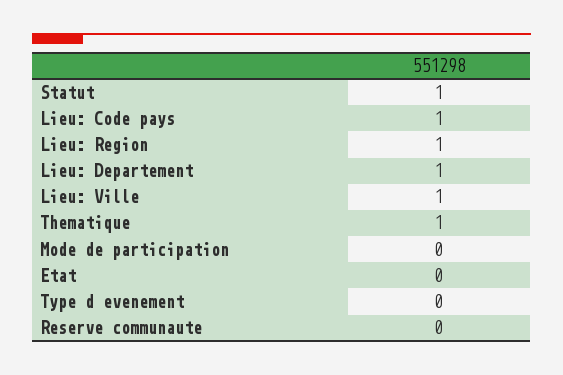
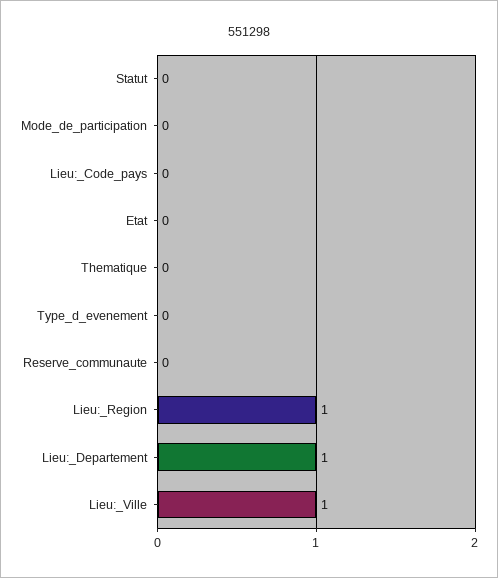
  {
-   "Statut": 1,
+   "Statut": 0,
-   "Lieu: Code pays": 1,
+   "Lieu: Code pays": 0,
    "Lieu: Region": 1,
    "Lieu: Departement": 1,
    "Lieu: Ville": 1,
-   "Thematique": 1,
+   "Thematique": 0,
    "Mode de participation": 0,
    "Etat": 0,
    "Type d evenement": 0,
    "Reserve communaute": 0
  }

